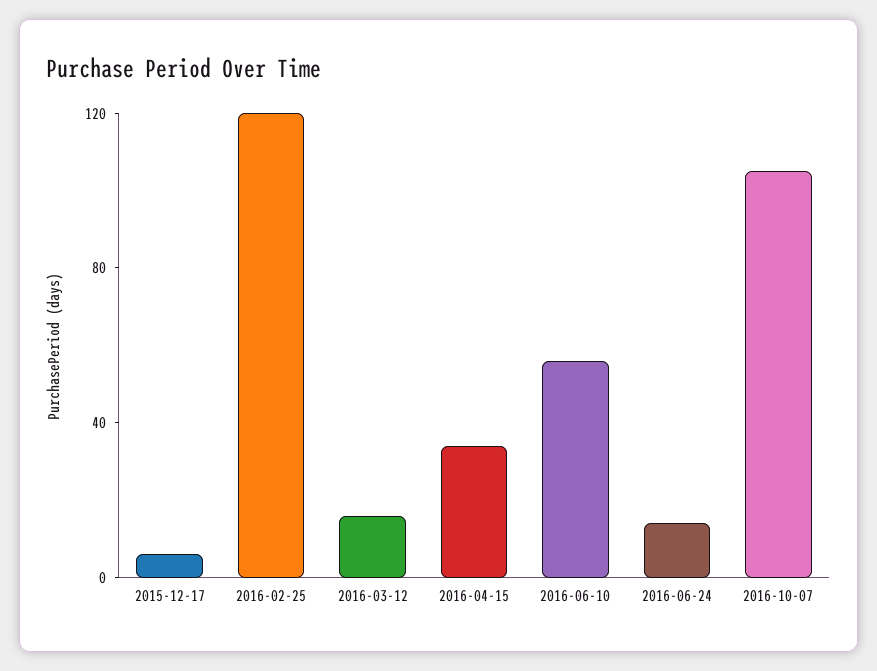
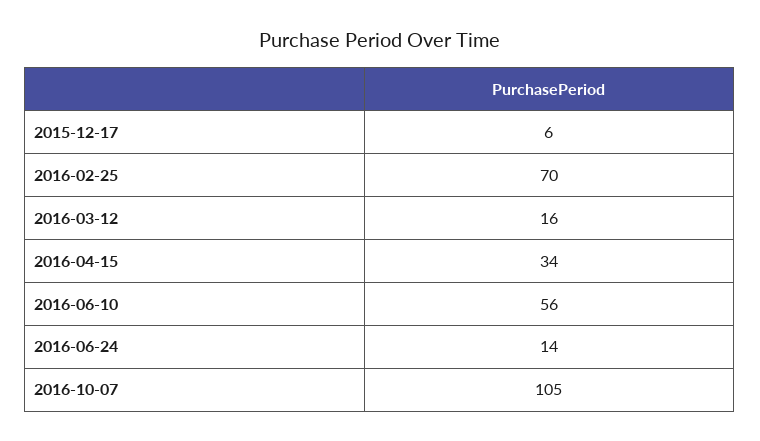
  {
    "2015-12-17": 6,
-   "2016-02-25": 120,
+   "2016-02-25": 70,
    "2016-03-12": 16,
    "2016-04-15": 34,
    "2016-06-10": 56,
    "2016-06-24": 14,
    "2016-10-07": 105
  }

